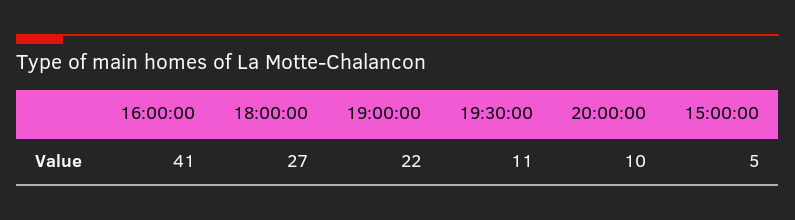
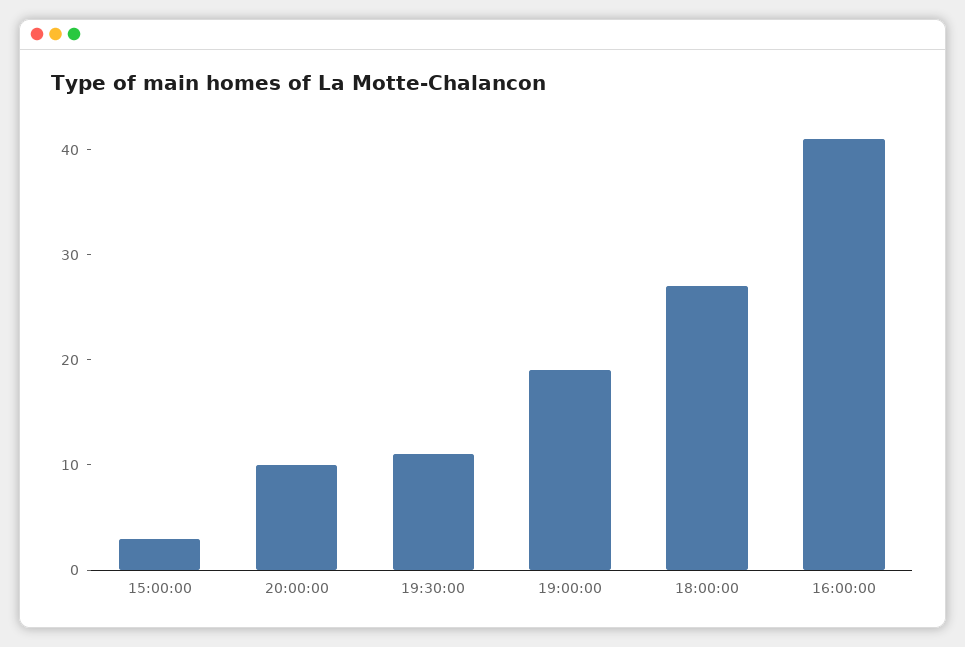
  {
    "16:00:00": 41,
    "18:00:00": 27,
-   "19:00:00": 22,
+   "19:00:00": 19,
    "19:30:00": 11,
    "20:00:00": 10,
-   "15:00:00": 5
+   "15:00:00": 3
  }

